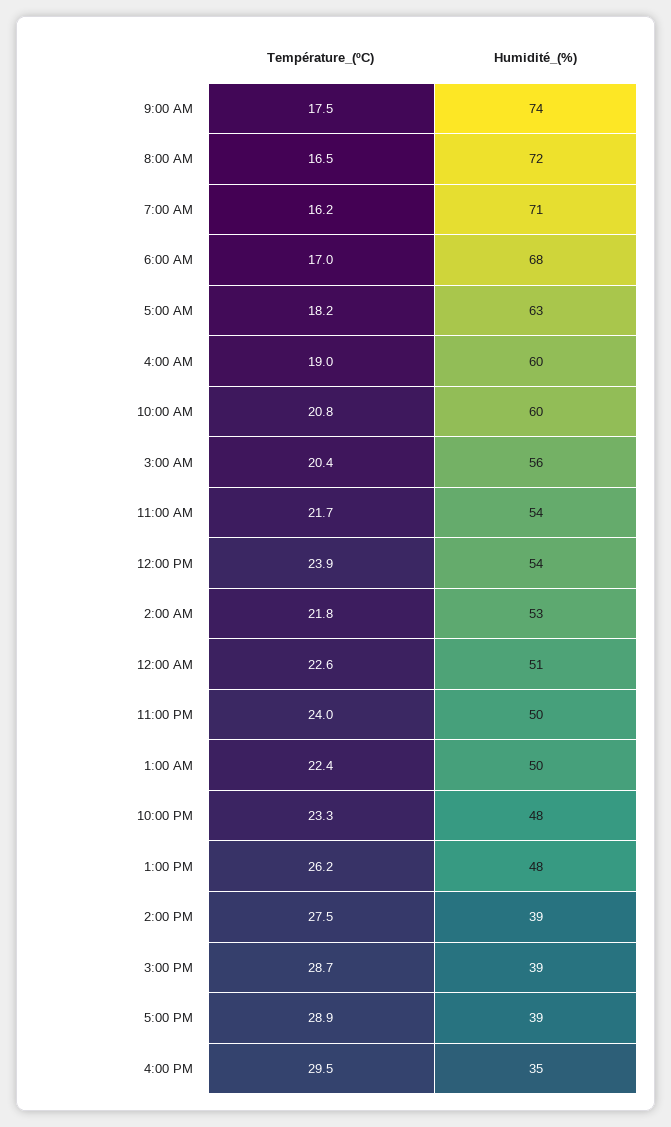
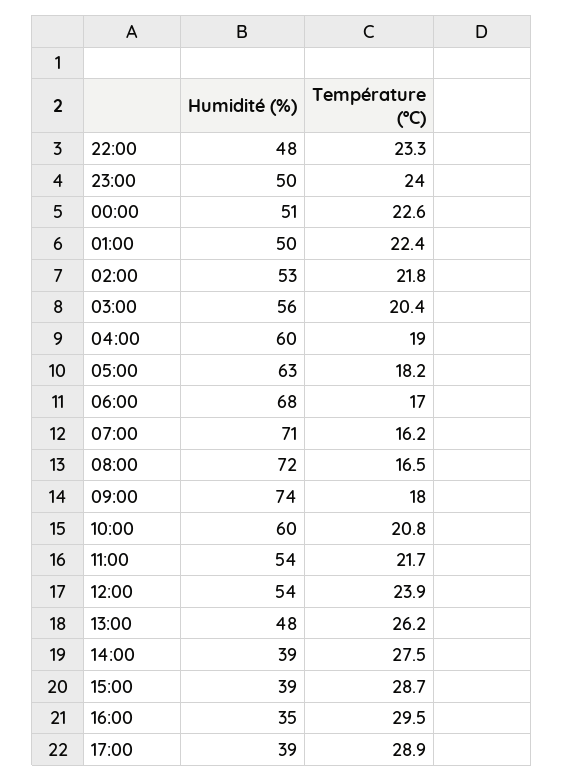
  {
    "Température_(ºC)": {
-     "9:00 AM": 17.5,
+     "9:00 AM": 18,
      "8:00 AM": 16.5,
      "7:00 AM": 16.2,
      "6:00 AM": 17,
      "5:00 AM": 18.2,
      "4:00 AM": 19,
      "10:00 AM": 20.8,
      "3:00 AM": 20.4,
      "11:00 AM": 21.7,
      "12:00 PM": 23.9,
      "2:00 AM": 21.8,
      "12:00 AM": 22.6,
      "11:00 PM": 24,
      "1:00 AM": 22.4,
      "10:00 PM": 23.3,
      "1:00 PM": 26.2,
      "2:00 PM": 27.5,
      "3:00 PM": 28.7,
      "5:00 PM": 28.9,
      "4:00 PM": 29.5
    },
    "Humidité_(%)": {
      "9:00 AM": 74,
      "8:00 AM": 72,
      "7:00 AM": 71,
      "6:00 AM": 68,
      "5:00 AM": 63,
      "4:00 AM": 60,
      "10:00 AM": 60,
      "3:00 AM": 56,
      "11:00 AM": 54,
      "12:00 PM": 54,
      "2:00 AM": 53,
      "12:00 AM": 51,
      "11:00 PM": 50,
      "1:00 AM": 50,
      "10:00 PM": 48,
      "1:00 PM": 48,
      "2:00 PM": 39,
      "3:00 PM": 39,
      "5:00 PM": 39,
      "4:00 PM": 35
    }
  }

